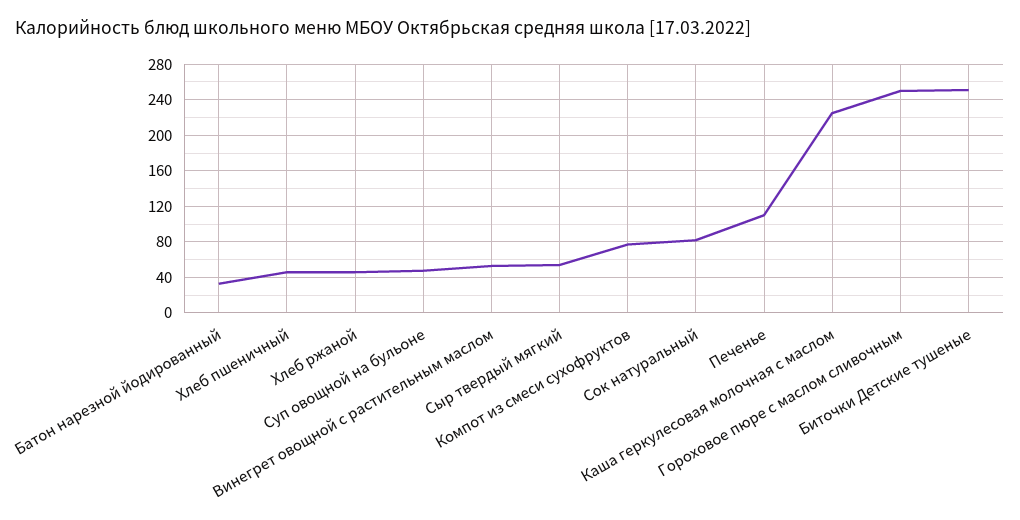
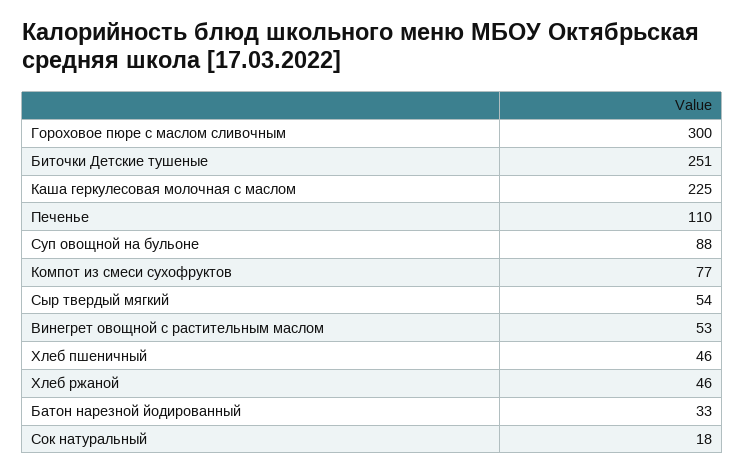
  {
    "Батон нарезной йодированный": 33,
    "Хлеб пшеничный": 46,
    "Хлеб ржаной": 46,
-   "Суп овощной на бульоне": 50,
+   "Суп овощной на бульоне": 88,
    "Винегрет овощной с растительным маслом": 53,
    "Сыр твердый мягкий": 54,
    "Компот из смеси сухофруктов": 77,
-   "Сок натуральный": 80,
+   "Сок натуральный": 18,
    "Печенье": 110,
    "Каша геркулесовая молочная с маслом": 225,
-   "Гороховое пюре с маслом сливочным": 250,
+   "Гороховое пюре с маслом сливочным": 300,
    "Биточки Детские тушеные": 251
  }

